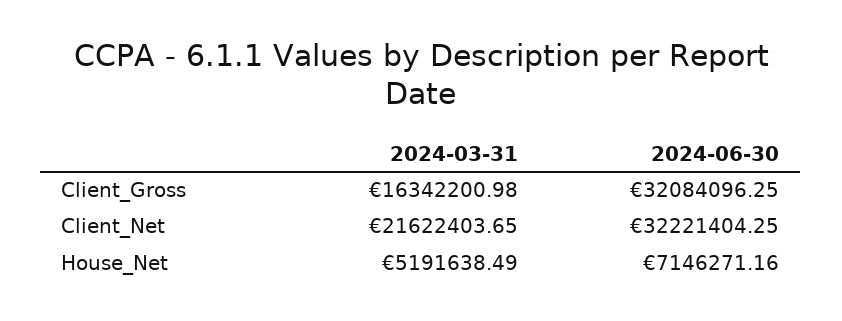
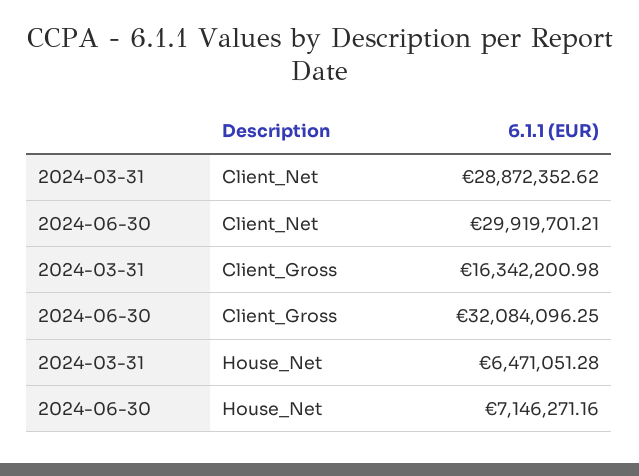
  {
    "2024-03-31": {
      "Client_Gross": 16342200.98,
-     "Client_Net": 21622403.65,
+     "Client_Net": 28872352.62,
-     "House_Net": 5191638.49
+     "House_Net": 6471051.28
    },
    "2024-06-30": {
      "Client_Gross": 32084096.25,
-     "Client_Net": 32221404.25,
+     "Client_Net": 29919701.21,
      "House_Net": 7146271.16
    }
  }

